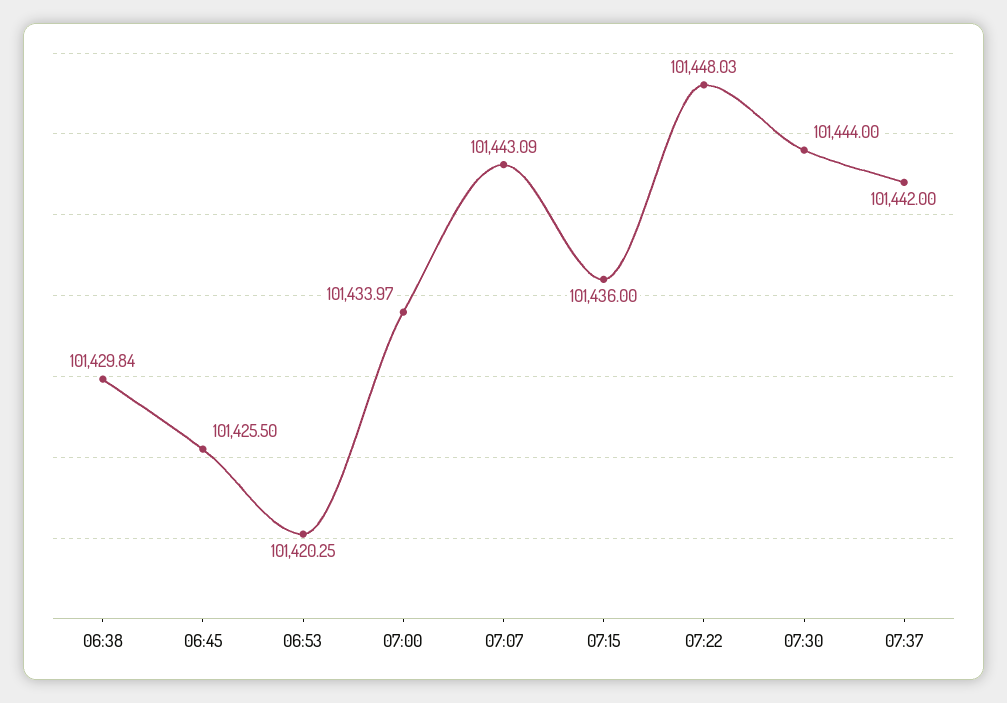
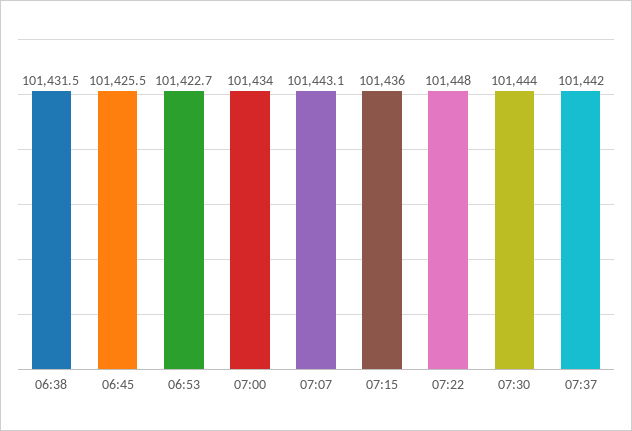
  {
-   "06:38": 101429.84,
+   "06:38": 101431.5,
    "06:45": 101425.5,
-   "06:53": 101420.25,
+   "06:53": 101422.7,
    "07:00": 101433.97,
    "07:07": 101443.09,
    "07:15": 101436,
    "07:22": 101448.03,
    "07:30": 101444,
    "07:37": 101442
  }

